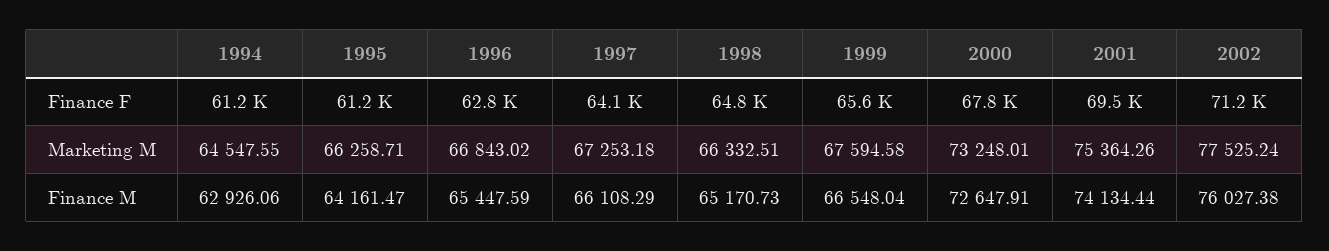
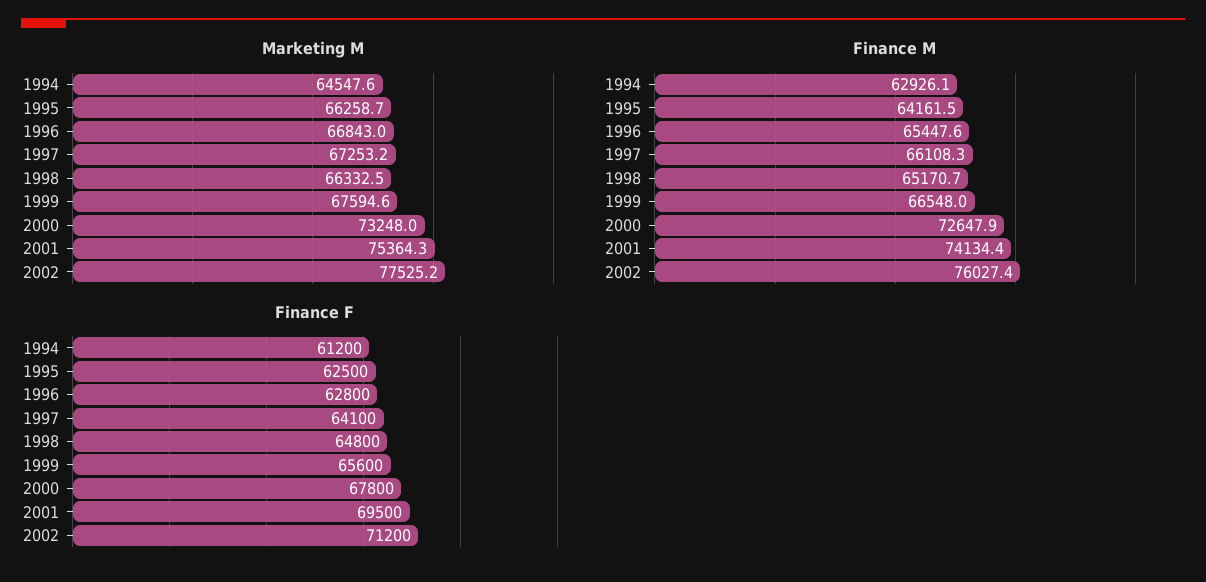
  {
    "Finance F": {
      "1994": 61200,
-     "1995": 61200,
+     "1995": 62500,
      "1996": 62800,
      "1997": 64100,
      "1998": 64800,
      "1999": 65600,
      "2000": 67800,
      "2001": 69500,
      "2002": 71200
    },
    "Marketing M": {
      "1994": 64547.55,
      "1995": 66258.71,
      "1996": 66843.02,
      "1997": 67253.18,
      "1998": 66332.51,
      "1999": 67594.58,
      "2000": 73248.01,
      "2001": 75364.26,
      "2002": 77525.24
    },
    "Finance M": {
      "1994": 62926.06,
      "1995": 64161.47,
      "1996": 65447.59,
      "1997": 66108.29,
      "1998": 65170.73,
      "1999": 66548.04,
      "2000": 72647.91,
      "2001": 74134.44,
      "2002": 76027.38
    }
  }

